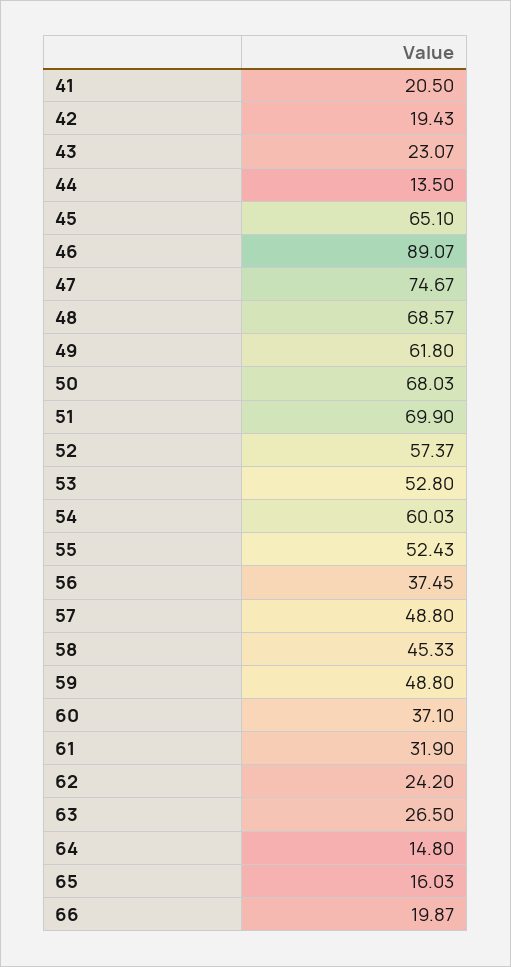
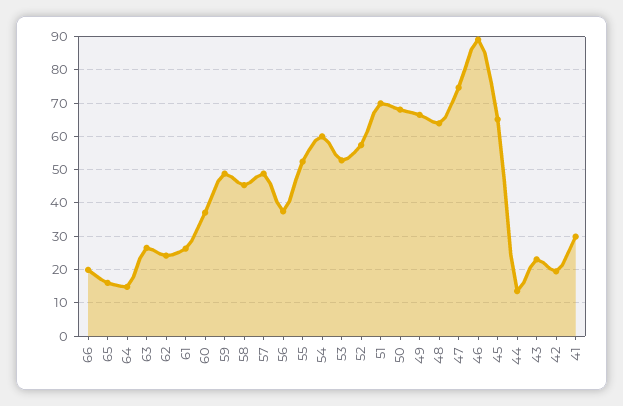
  {
-   "41": 20.5,
+   "41": 30,
    "42": 19.43,
    "43": 23.07,
    "44": 13.5,
    "45": 65.1,
    "46": 89.07,
    "47": 74.67,
-   "48": 68.57,
+   "48": 64,
-   "49": 61.8,
+   "49": 66,
    "50": 68.03,
    "51": 69.9,
    "52": 57.37,
    "53": 52.8,
    "54": 60.03,
    "55": 52.43,
    "56": 37.45,
    "57": 48.8,
    "58": 45.33,
    "59": 48.8,
    "60": 37.1,
-   "61": 31.9,
+   "61": 26,
    "62": 24.2,
    "63": 26.5,
    "64": 14.8,
    "65": 16.03,
    "66": 19.87
  }

